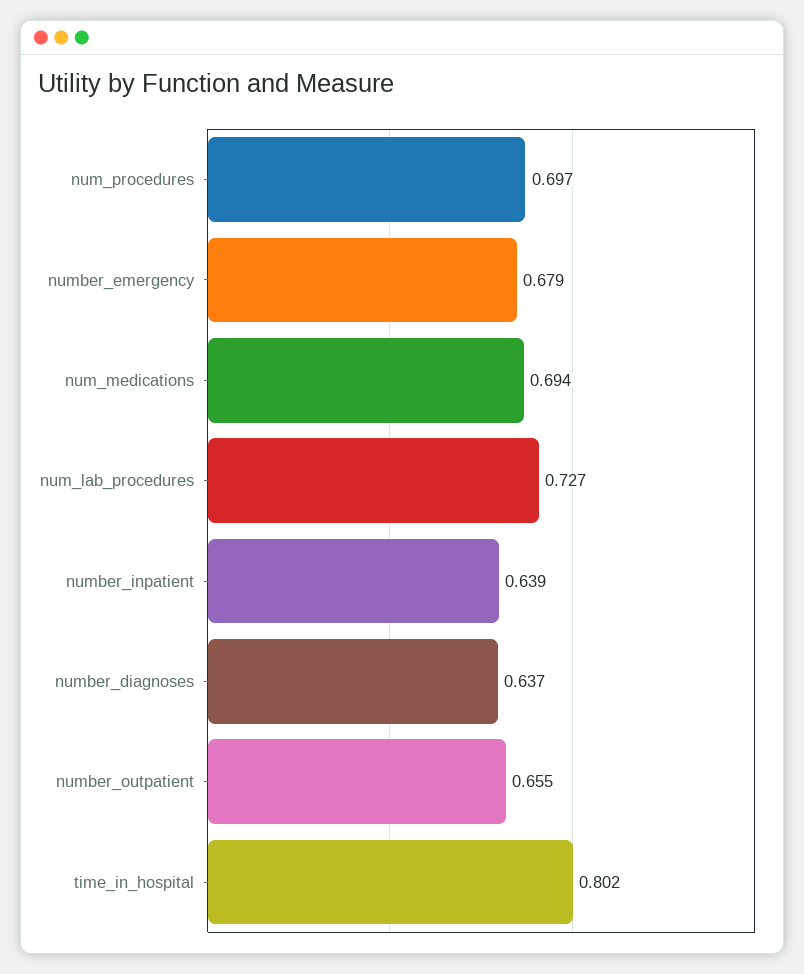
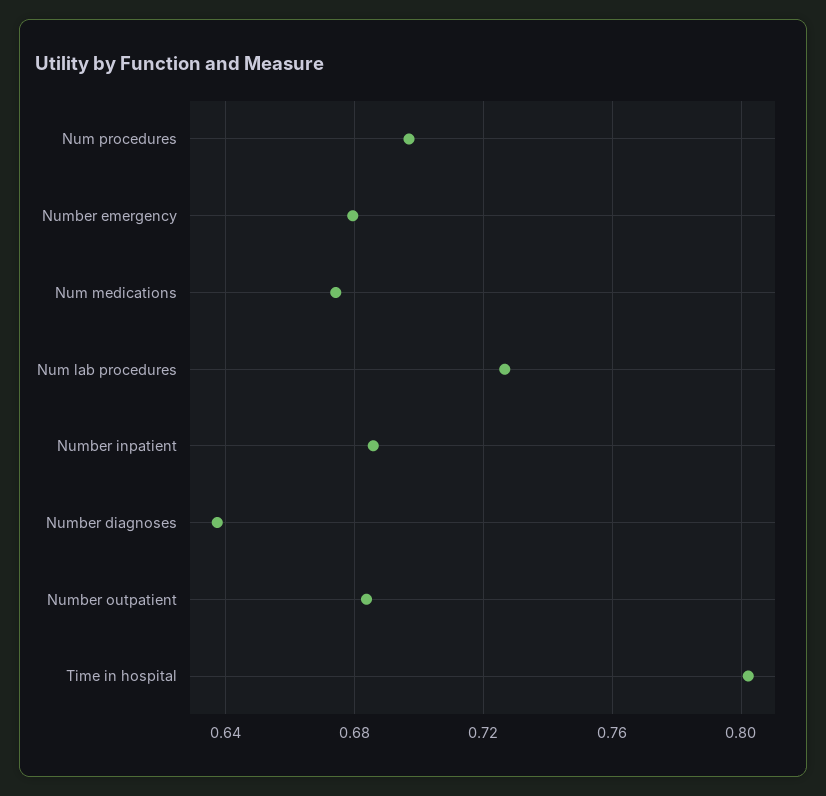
  {
    "num_procedures": 0.697,
    "number_emergency": 0.679,
-   "num_medications": 0.694,
+   "num_medications": 0.675,
    "num_lab_procedures": 0.727,
-   "number_inpatient": 0.639,
+   "number_inpatient": 0.685,
    "number_diagnoses": 0.637,
-   "number_outpatient": 0.655,
+   "number_outpatient": 0.685,
    "time_in_hospital": 0.802
  }

